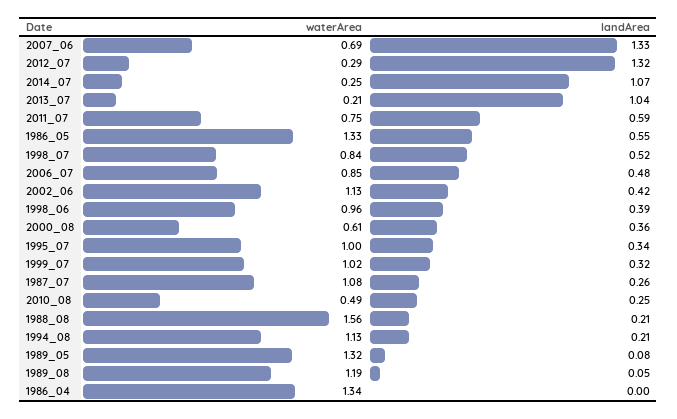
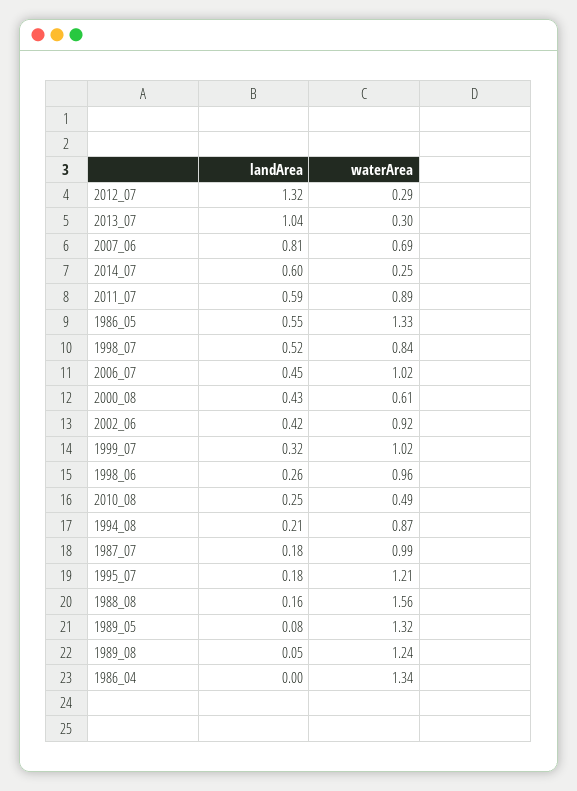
  {
    "waterArea": {
      "2007_06": 0.69,
      "2012_07": 0.29,
      "2014_07": 0.25,
-     "2013_07": 0.21,
+     "2013_07": 0.3,
-     "2011_07": 0.75,
+     "2011_07": 0.89,
      "1986_05": 1.33,
      "1998_07": 0.84,
-     "2006_07": 0.85,
+     "2006_07": 1.02,
-     "2002_06": 1.13,
+     "2002_06": 0.92,
      "1998_06": 0.96,
      "2000_08": 0.61,
-     "1995_07": 1,
+     "1995_07": 1.21,
      "1999_07": 1.02,
-     "1987_07": 1.08,
+     "1987_07": 0.99,
      "2010_08": 0.49,
      "1988_08": 1.56,
-     "1994_08": 1.13,
+     "1994_08": 0.87,
      "1989_05": 1.32,
-     "1989_08": 1.19,
+     "1989_08": 1.24,
      "1986_04": 1.34
    },
    "landArea": {
-     "2007_06": 1.33,
+     "2007_06": 0.81,
      "2012_07": 1.32,
-     "2014_07": 1.07,
+     "2014_07": 0.6,
      "2013_07": 1.04,
      "2011_07": 0.59,
      "1986_05": 0.55,
      "1998_07": 0.52,
-     "2006_07": 0.48,
+     "2006_07": 0.45,
      "2002_06": 0.42,
-     "1998_06": 0.39,
+     "1998_06": 0.26,
-     "2000_08": 0.36,
+     "2000_08": 0.43,
-     "1995_07": 0.34,
+     "1995_07": 0.18,
      "1999_07": 0.32,
-     "1987_07": 0.26,
+     "1987_07": 0.18,
      "2010_08": 0.25,
-     "1988_08": 0.21,
+     "1988_08": 0.16,
      "1994_08": 0.21,
      "1989_05": 0.08,
      "1989_08": 0.05,
      "1986_04": 0
    }
  }

